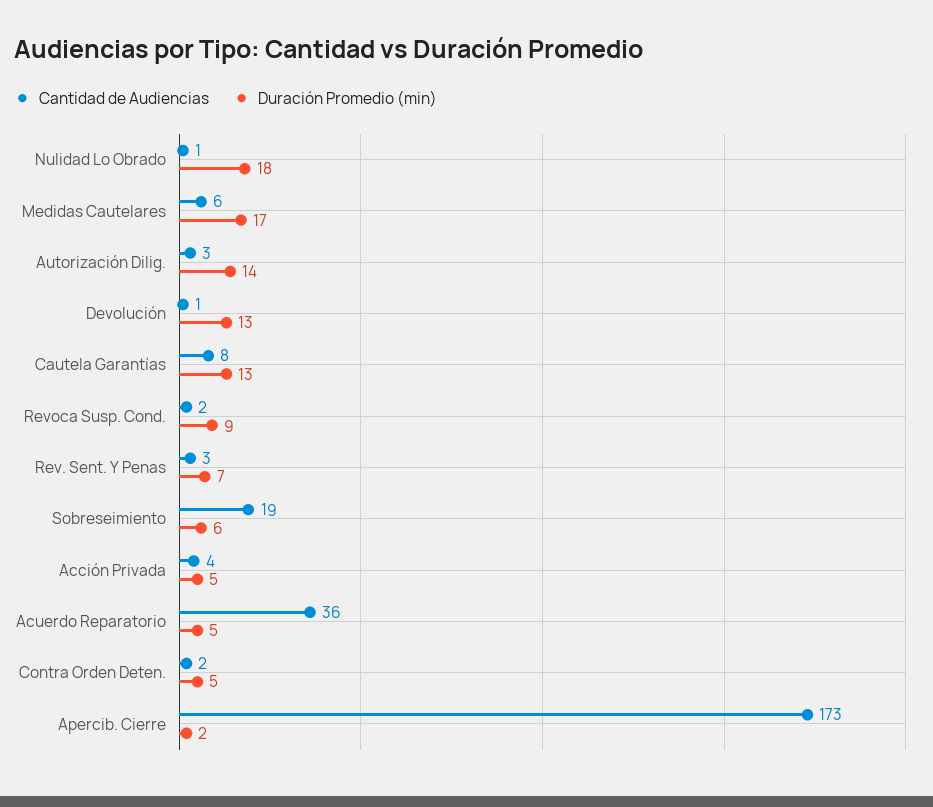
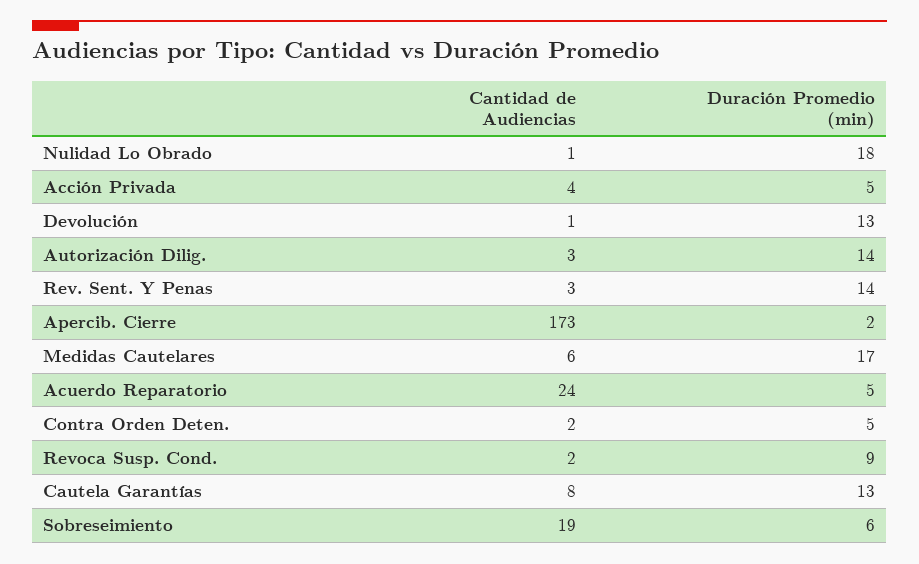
  {
    "Cantidad de Audiencias": {
      "Nulidad Lo Obrado": 1,
      "Medidas Cautelares": 6,
      "Autorización Dilig.": 3,
      "Devolución": 1,
      "Cautela Garantías": 8,
      "Revoca Susp. Cond.": 2,
      "Rev. Sent. Y Penas": 3,
      "Sobreseimiento": 19,
      "Acción Privada": 4,
-     "Acuerdo Reparatorio": 36,
+     "Acuerdo Reparatorio": 24,
      "Contra Orden Deten.": 2,
      "Apercib. Cierre": 173
    },
    "Duración Promedio (min)": {
      "Nulidad Lo Obrado": 18,
      "Medidas Cautelares": 17,
      "Autorización Dilig.": 14,
      "Devolución": 13,
      "Cautela Garantías": 13,
      "Revoca Susp. Cond.": 9,
-     "Rev. Sent. Y Penas": 7,
+     "Rev. Sent. Y Penas": 14,
      "Sobreseimiento": 6,
      "Acción Privada": 5,
      "Acuerdo Reparatorio": 5,
      "Contra Orden Deten.": 5,
      "Apercib. Cierre": 2
    }
  }

